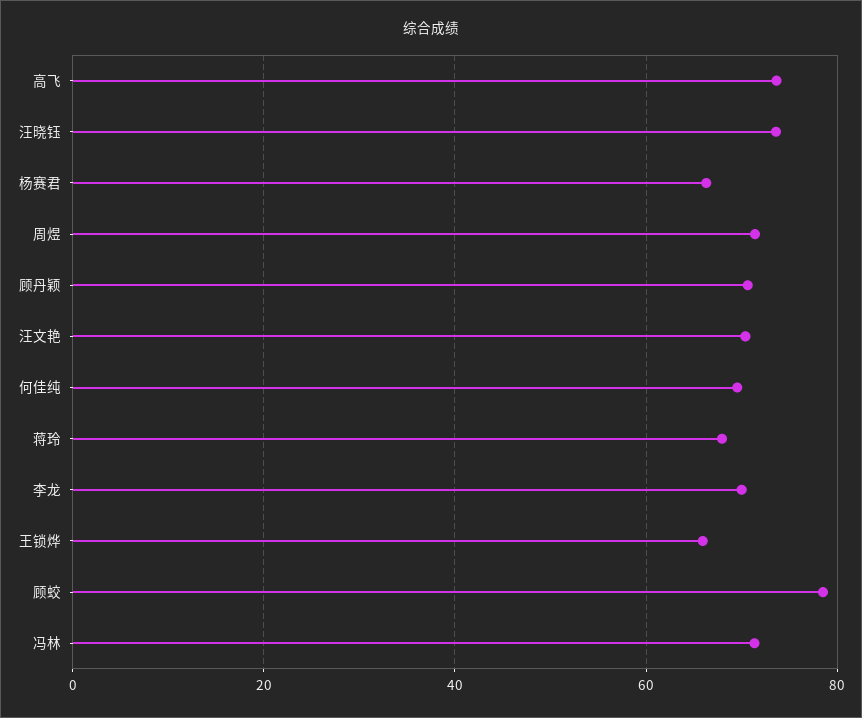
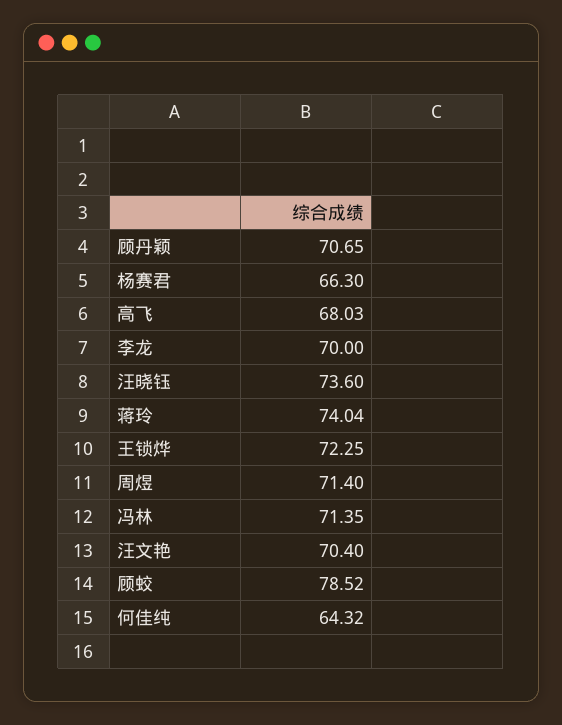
  {
-   "高飞": 74,
+   "高飞": 68.03,
    "汪晓钰": 73.6,
    "杨赛君": 66.3,
    "周煜": 71.4,
    "顾丹颖": 70.65,
    "汪文艳": 70.4,
-   "何佳纯": 70,
+   "何佳纯": 64.32,
-   "蒋玲": 68,
+   "蒋玲": 74.04,
    "李龙": 70,
-   "王锁烨": 66,
+   "王锁烨": 72.25,
    "顾蛟": 78.52,
    "冯林": 71.35
  }

